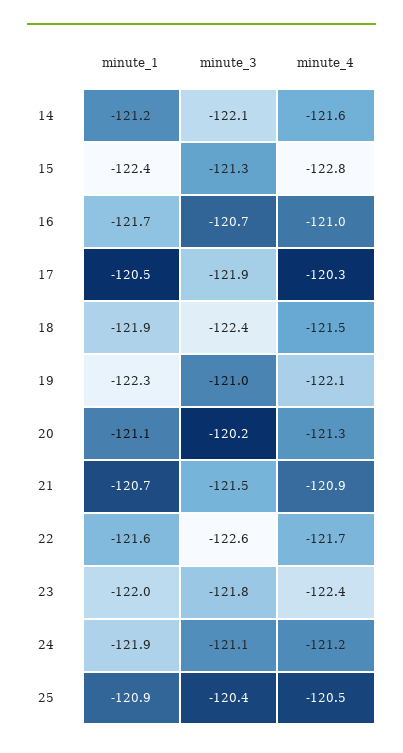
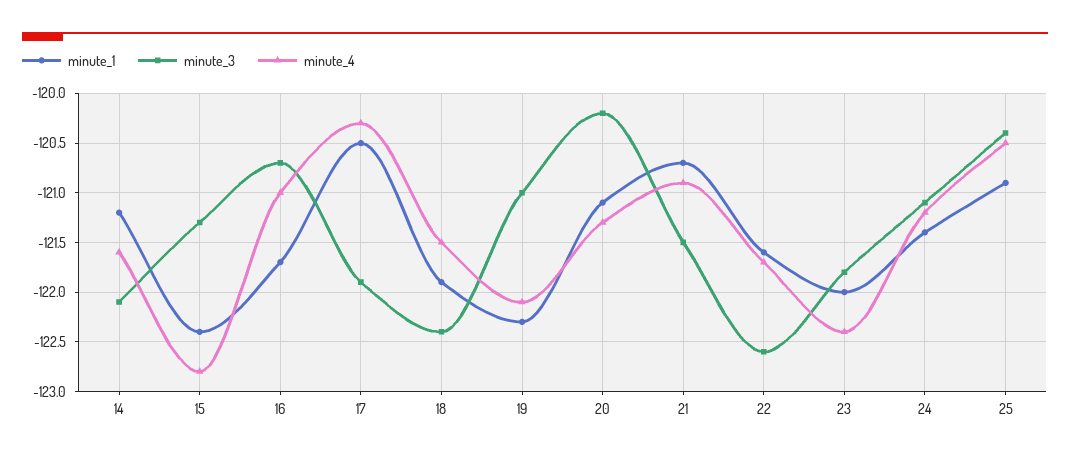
  {
    "minute_1": {
      "14": -121.2,
      "15": -122.4,
      "16": -121.7,
      "17": -120.5,
      "18": -121.9,
      "19": -122.3,
      "20": -121.1,
      "21": -120.7,
      "22": -121.6,
      "23": -122,
-     "24": -121.9,
+     "24": -121.4,
      "25": -120.9
    },
    "minute_3": {
      "14": -122.1,
      "15": -121.3,
      "16": -120.7,
      "17": -121.9,
      "18": -122.4,
      "19": -121,
      "20": -120.2,
      "21": -121.5,
      "22": -122.6,
      "23": -121.8,
      "24": -121.1,
      "25": -120.4
    },
    "minute_4": {
      "14": -121.6,
      "15": -122.8,
      "16": -121,
      "17": -120.3,
      "18": -121.5,
      "19": -122.1,
      "20": -121.3,
      "21": -120.9,
      "22": -121.7,
      "23": -122.4,
      "24": -121.2,
      "25": -120.5
    }
  }

